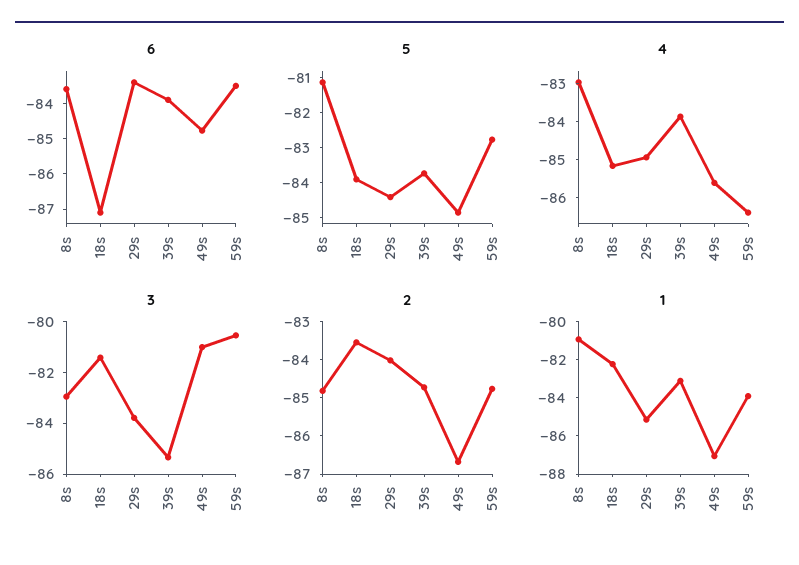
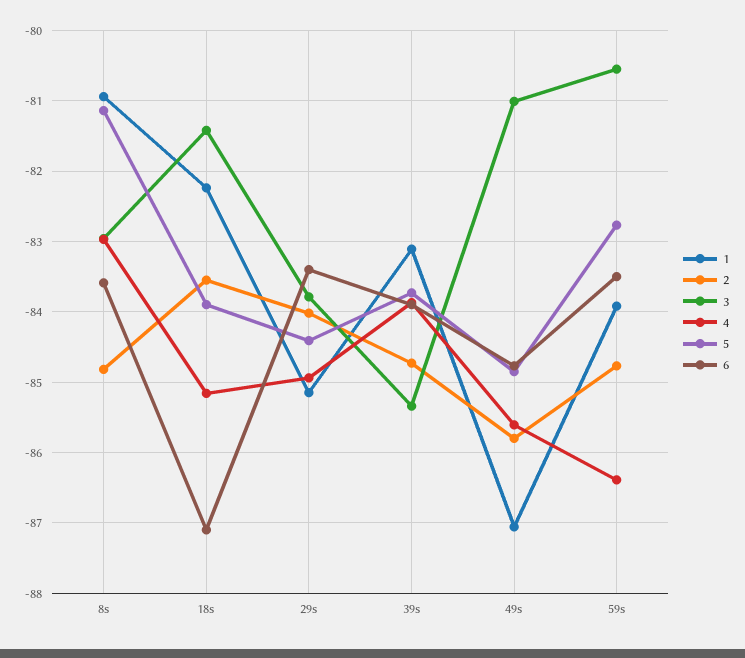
  {
    "6": {
      "8s": -83.6,
      "18s": -87.1,
      "29s": -83.4,
      "39s": -83.9,
      "49s": -84.8,
      "59s": -83.5
    },
    "5": {
      "8s": -81.1,
      "18s": -83.9,
      "29s": -84.4,
      "39s": -83.7,
      "49s": -84.9,
      "59s": -82.8
    },
    "4": {
      "8s": -83,
      "18s": -85.2,
      "29s": -84.9,
      "39s": -83.9,
      "49s": -85.6,
      "59s": -86.4
    },
    "3": {
      "8s": -83,
      "18s": -81.4,
      "29s": -83.8,
      "39s": -85.3,
      "49s": -81,
      "59s": -80.6
    },
    "2": {
      "8s": -84.8,
      "18s": -83.6,
      "29s": -84,
      "39s": -84.7,
-     "49s": -86.75,
+     "49s": -85.8,
      "59s": -84.8
    },
    "1": {
      "8s": -80.9,
      "18s": -82.2,
      "29s": -85.2,
      "39s": -83.1,
      "49s": -87.1,
      "59s": -83.9
    }
  }

